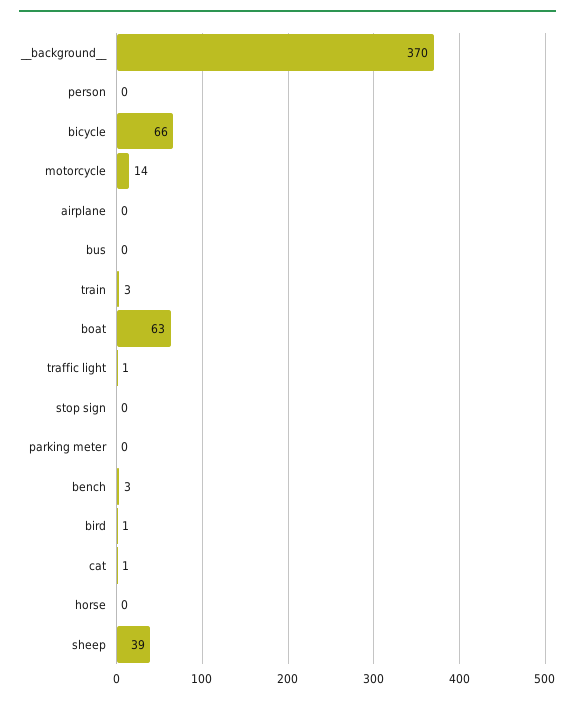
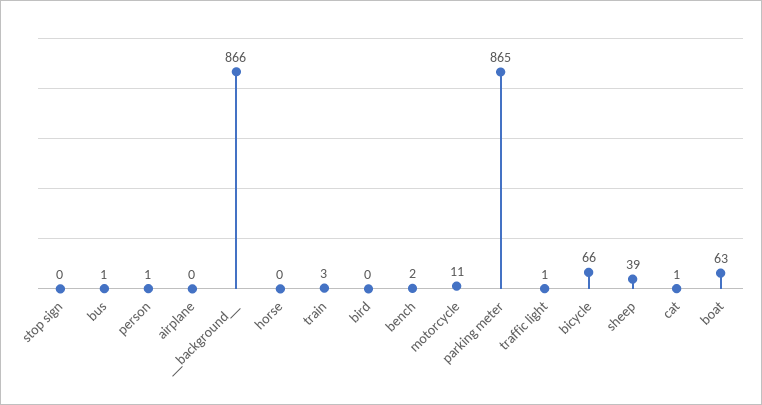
  {
-   "__background__": 370,
+   "__background__": 866,
-   "person": 0,
+   "person": 1,
    "bicycle": 66,
-   "motorcycle": 14,
+   "motorcycle": 11,
    "airplane": 0,
-   "bus": 0,
+   "bus": 1,
    "train": 3,
    "boat": 63,
    "traffic light": 1,
    "stop sign": 0,
-   "parking meter": 0,
+   "parking meter": 865,
-   "bench": 3,
+   "bench": 2,
-   "bird": 1,
+   "bird": 0,
    "cat": 1,
    "horse": 0,
    "sheep": 39
  }

